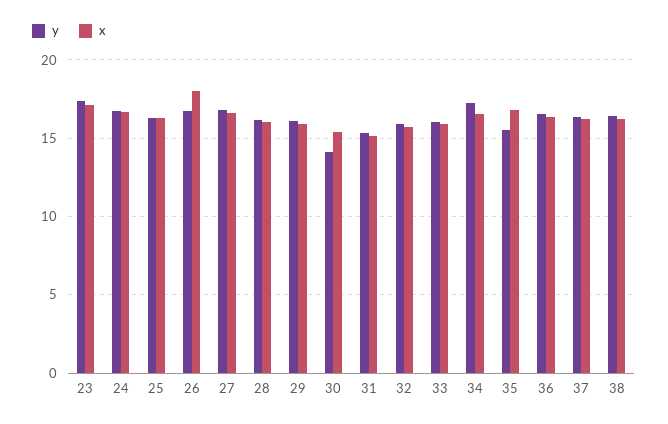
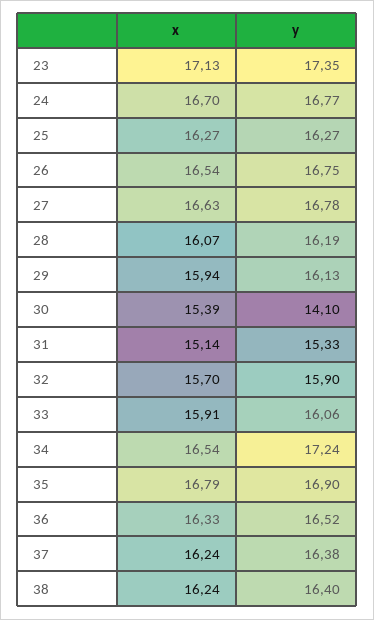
  {
    "y": {
      "23": 17.35,
      "24": 16.77,
      "25": 16.27,
      "26": 16.75,
      "27": 16.78,
      "28": 16.19,
      "29": 16.13,
      "30": 14.1,
      "31": 15.33,
      "32": 15.9,
      "33": 16.06,
      "34": 17.24,
-     "35": 15.5,
+     "35": 16.9,
      "36": 16.52,
      "37": 16.38,
      "38": 16.4
    },
    "x": {
      "23": 17.13,
      "24": 16.7,
      "25": 16.27,
-     "26": 18,
+     "26": 16.54,
      "27": 16.63,
      "28": 16.07,
      "29": 15.94,
      "30": 15.39,
      "31": 15.14,
      "32": 15.7,
      "33": 15.91,
      "34": 16.54,
      "35": 16.79,
      "36": 16.33,
      "37": 16.24,
      "38": 16.24
    }
  }

